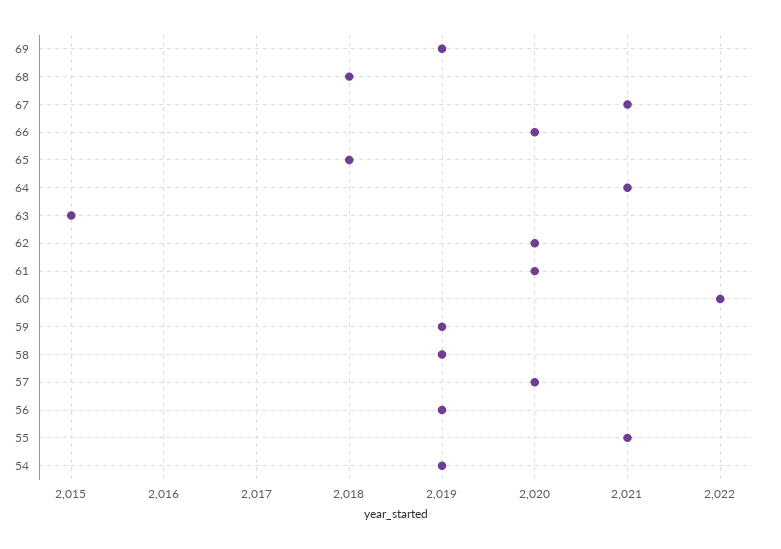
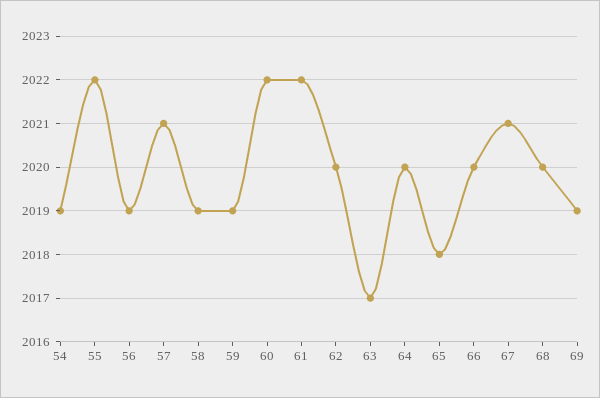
  {
    "69": 2019,
-   "68": 2018,
+   "68": 2020,
    "67": 2021,
    "66": 2020,
    "65": 2018,
-   "64": 2021,
+   "64": 2020,
-   "63": 2015,
+   "63": 2017,
    "62": 2020,
-   "61": 2020,
+   "61": 2022,
    "60": 2022,
    "59": 2019,
    "58": 2019,
-   "57": 2020,
+   "57": 2021,
    "56": 2019,
-   "55": 2021,
+   "55": 2022,
    "54": 2019
  }

